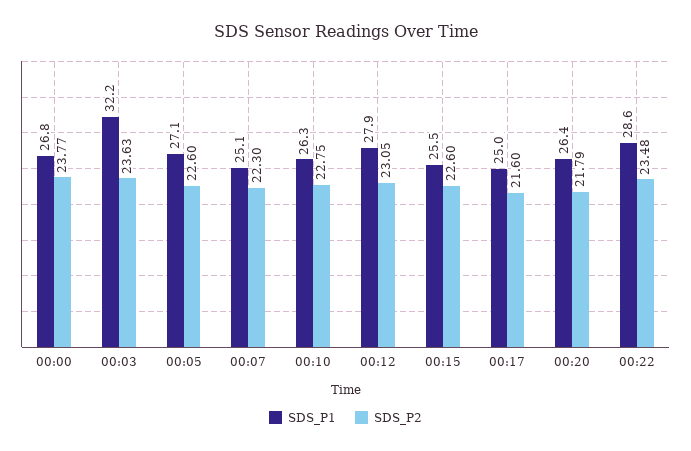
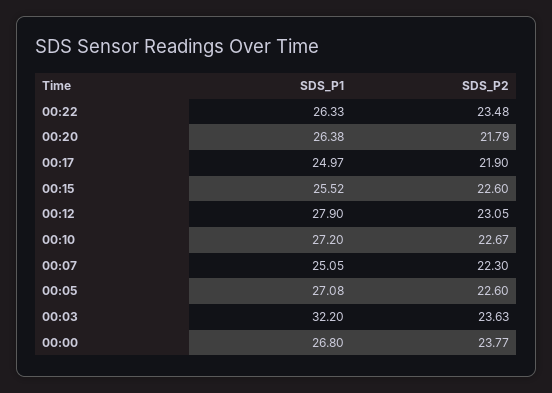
  {
    "SDS_P1": {
      "00:00": 26.8,
      "00:03": 32.2,
      "00:05": 27.08,
      "00:07": 25.05,
-     "00:10": 26.3,
+     "00:10": 27.2,
      "00:12": 27.9,
      "00:15": 25.52,
      "00:17": 24.97,
      "00:20": 26.38,
-     "00:22": 28.6
+     "00:22": 26.33
    },
    "SDS_P2": {
      "00:00": 23.77,
      "00:03": 23.63,
      "00:05": 22.6,
      "00:07": 22.3,
-     "00:10": 22.75,
+     "00:10": 22.67,
      "00:12": 23.05,
      "00:15": 22.6,
-     "00:17": 21.6,
+     "00:17": 21.9,
      "00:20": 21.79,
      "00:22": 23.48
    }
  }

